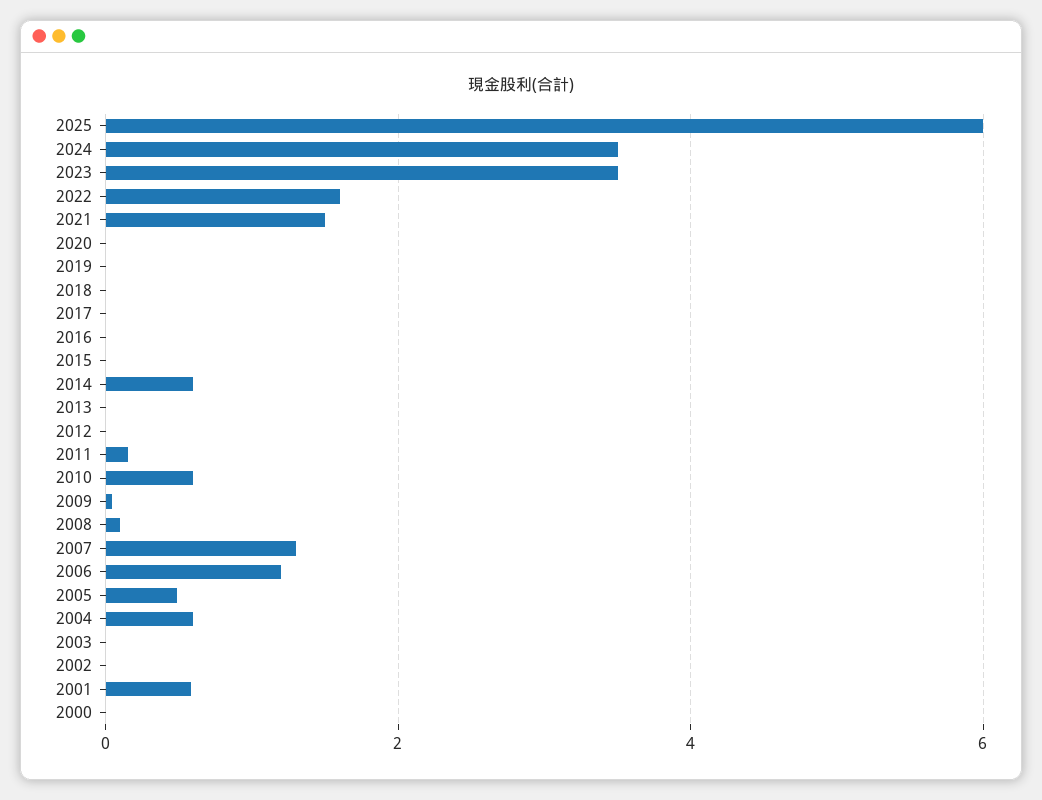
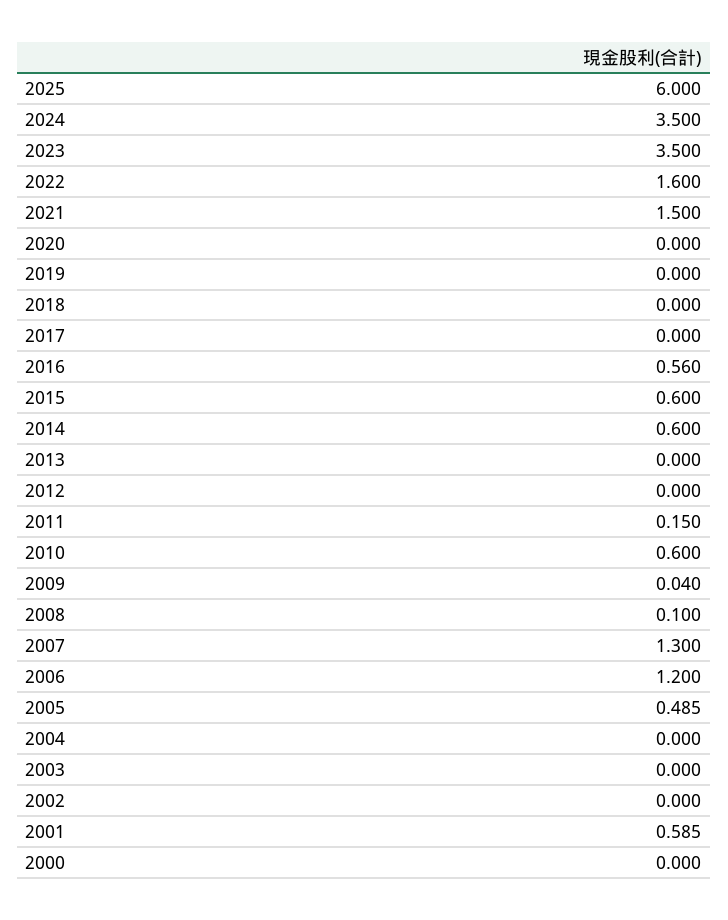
  {
    "2025": 6,
    "2024": 3.5,
    "2023": 3.5,
    "2022": 1.6,
    "2021": 1.5,
    "2020": 0,
    "2019": 0,
    "2018": 0,
    "2017": 0,
-   "2016": 0,
+   "2016": 0.56,
-   "2015": 0,
+   "2015": 0.6,
    "2014": 0.6,
    "2013": 0,
    "2012": 0,
    "2011": 0.15,
    "2010": 0.6,
    "2009": 0.04,
    "2008": 0.1,
    "2007": 1.3,
    "2006": 1.2,
    "2005": 0.485,
-   "2004": 0.6,
+   "2004": 0,
    "2003": 0,
    "2002": 0,
    "2001": 0.585,
    "2000": 0
  }

